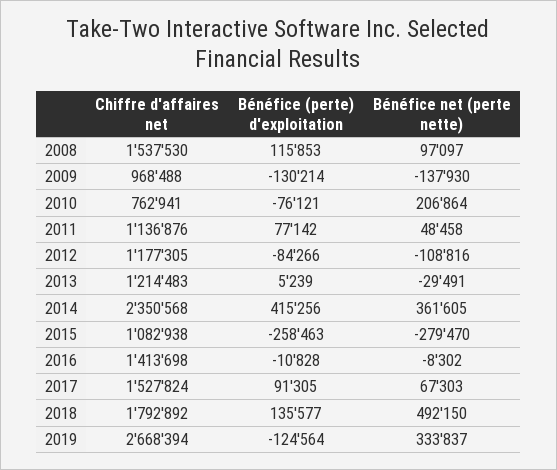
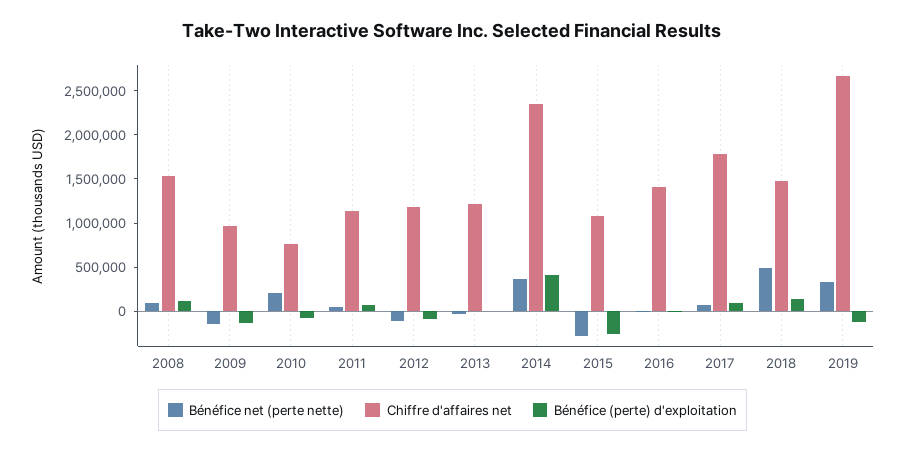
  {
    "Chiffre d'affaires net": {
      "2008": 1537530,
      "2009": 968488,
      "2010": 762941,
      "2011": 1136876,
      "2012": 1177305,
      "2013": 1214483,
      "2014": 2350568,
      "2015": 1082938,
      "2016": 1413698,
-     "2017": 1527824,
+     "2017": 1800000,
-     "2018": 1792892,
+     "2018": 1500000,
      "2019": 2668394
    },
    "Bénéfice (perte) d'exploitation": {
      "2008": 115853,
      "2009": -130214,
      "2010": -76121,
      "2011": 77142,
      "2012": -84266,
      "2013": 5239,
      "2014": 415256,
      "2015": -258463,
      "2016": -10828,
      "2017": 91305,
      "2018": 135577,
      "2019": -124564
    },
    "Bénéfice net (perte nette)": {
      "2008": 97097,
      "2009": -137930,
      "2010": 206864,
      "2011": 48458,
      "2012": -108816,
      "2013": -29491,
      "2014": 361605,
      "2015": -279470,
      "2016": -8302,
      "2017": 67303,
      "2018": 492150,
      "2019": 333837
    }
  }

